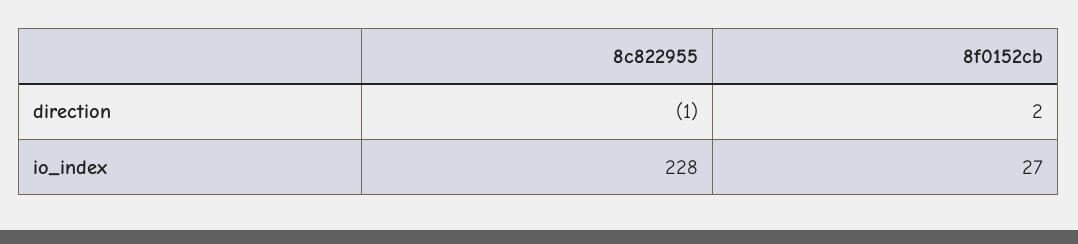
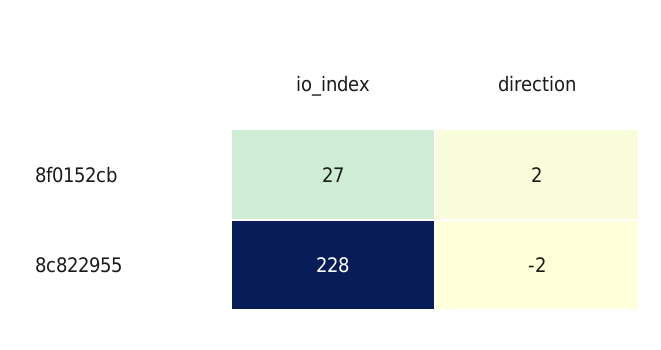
  {
    "8c822955": {
-     "direction": -1,
+     "direction": -2,
      "io_index": 228
    },
    "8f0152cb": {
      "direction": 2,
      "io_index": 27
    }
  }

